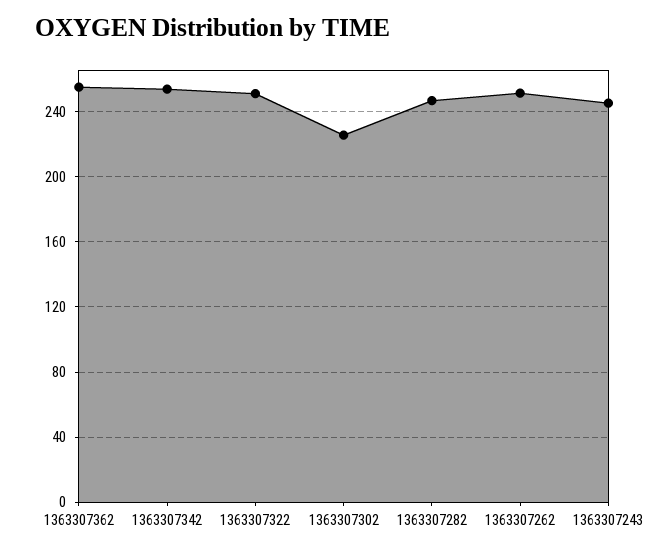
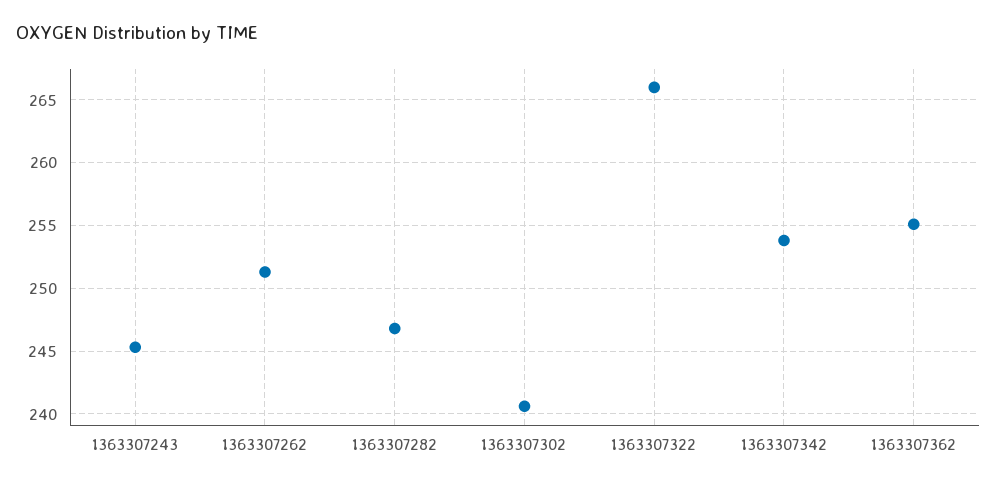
  {
    "1363307362": 255,
    "1363307342": 254,
-   "1363307322": 250,
+   "1363307322": 266,
-   "1363307302": 225,
+   "1363307302": 240.5,
    "1363307282": 247,
    "1363307262": 251.5,
    "1363307243": 245.5
  }

